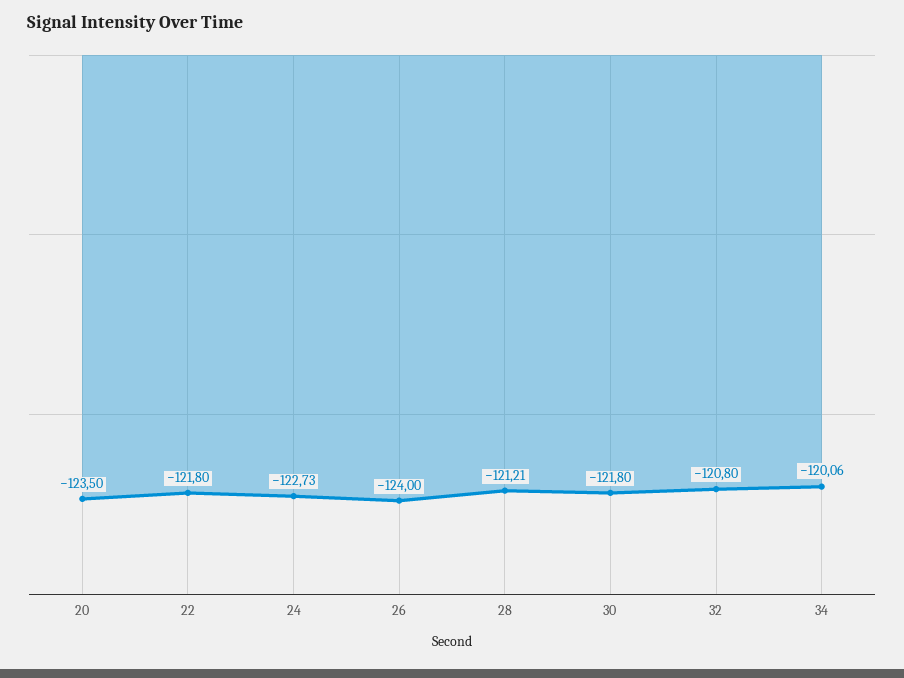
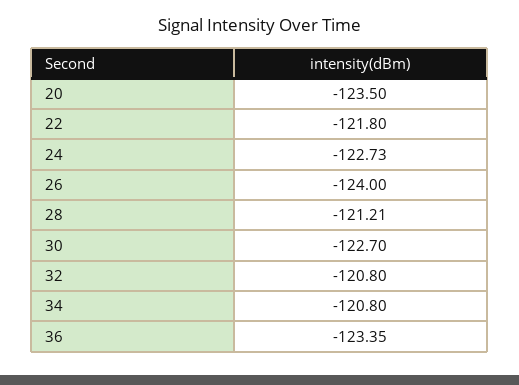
  {
    "20": -123.5,
    "22": -121.8,
    "24": -122.73,
    "26": -124,
    "28": -121.21,
-   "30": -121.8,
+   "30": -122.7,
    "32": -120.8,
-   "34": -120.06
+   "34": -120.8,
+   "36": -123.35
  }

